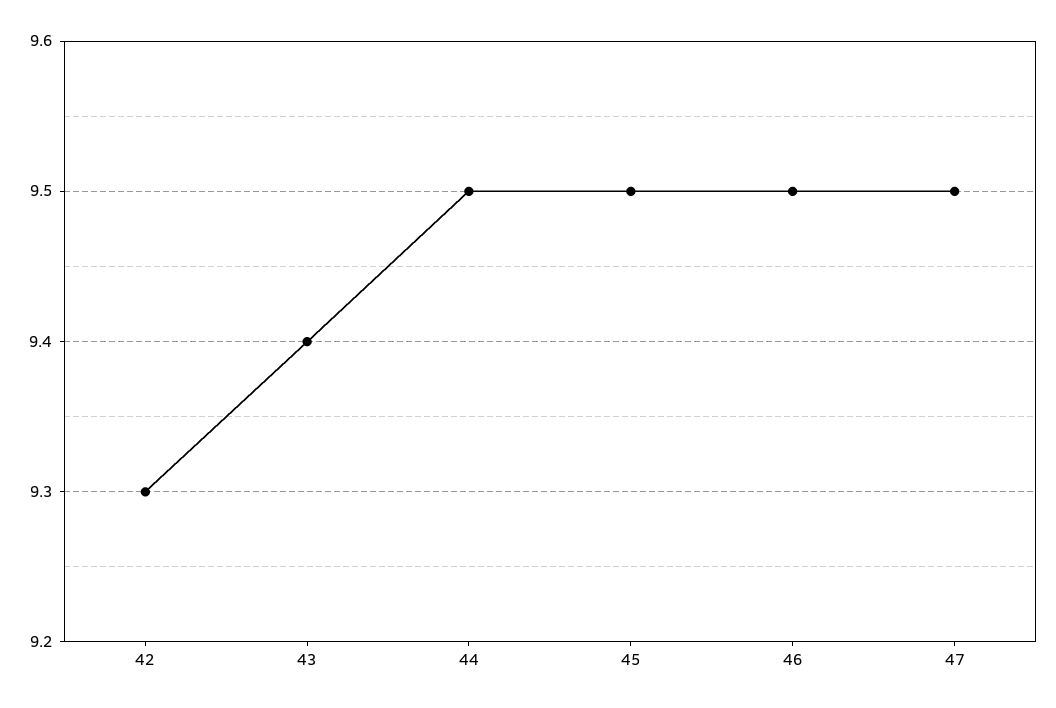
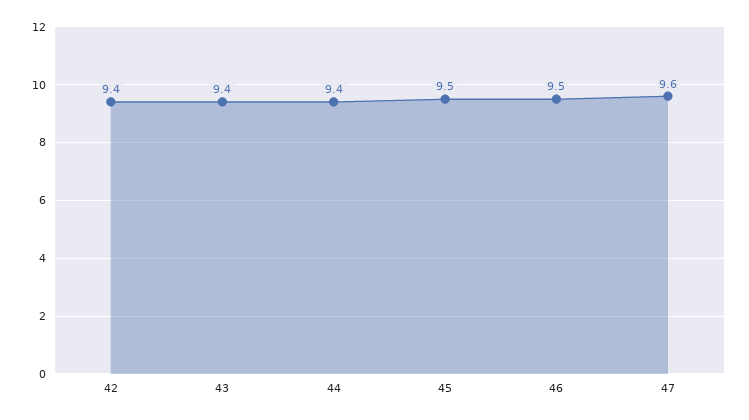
  {
-   "42": 9.3,
+   "42": 9.4,
    "43": 9.4,
-   "44": 9.5,
+   "44": 9.4,
    "45": 9.5,
    "46": 9.5,
-   "47": 9.5
+   "47": 9.6
  }

